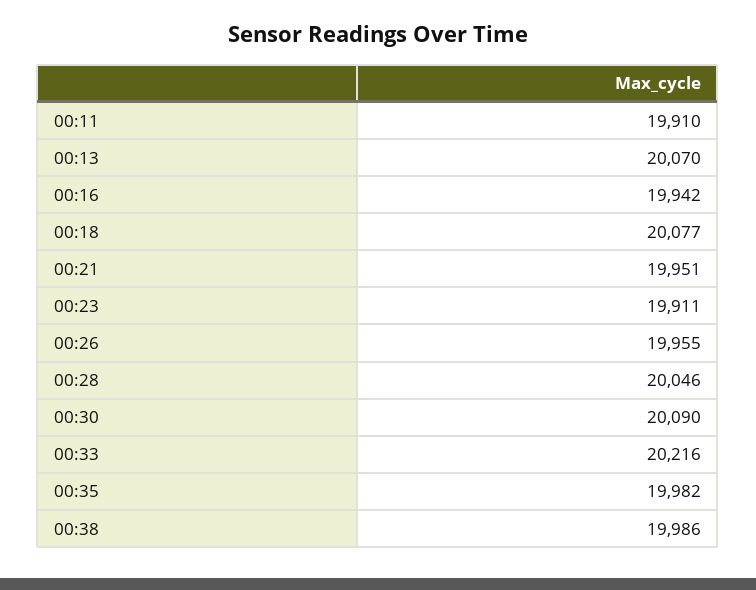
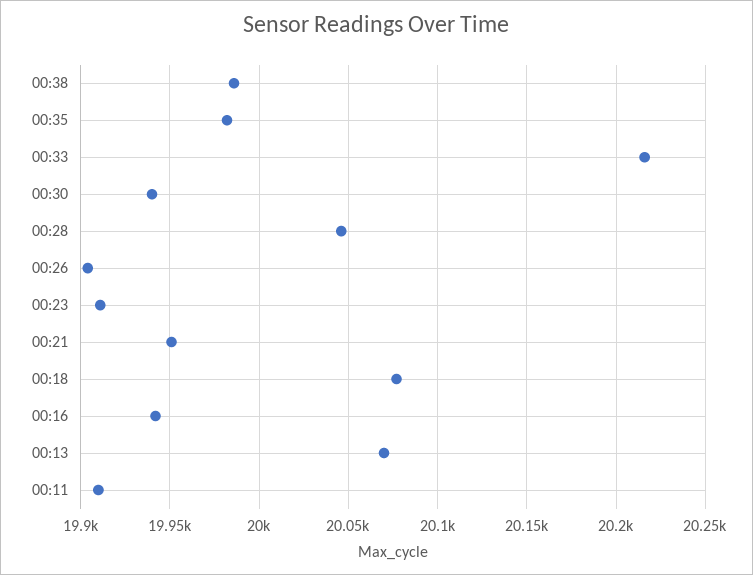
  {
    "00:11": 19910,
    "00:13": 20070,
    "00:16": 19942,
    "00:18": 20077,
    "00:21": 19951,
    "00:23": 19911,
-   "00:26": 19955,
+   "00:26": 19905,
    "00:28": 20046,
-   "00:30": 20090,
+   "00:30": 19940,
    "00:33": 20216,
    "00:35": 19982,
    "00:38": 19986
  }

